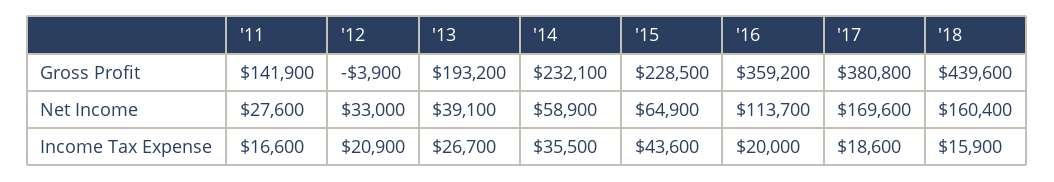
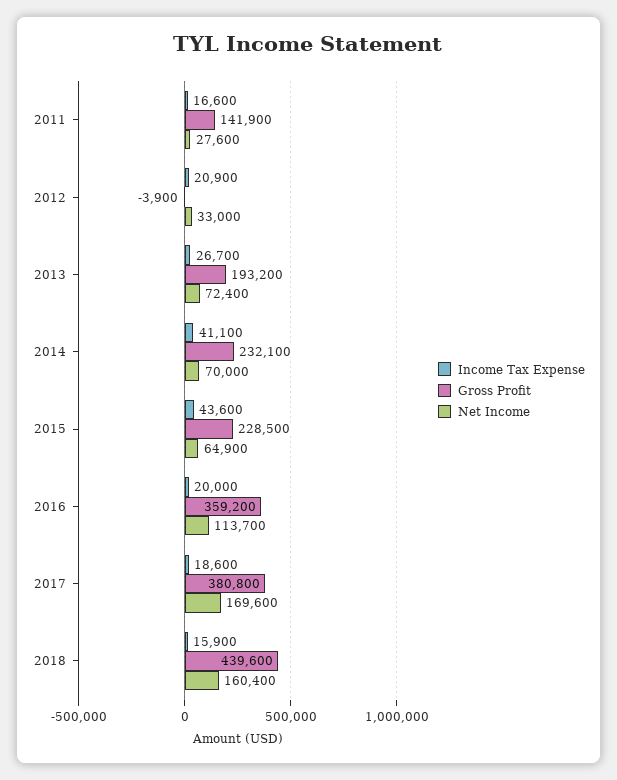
  {
    "Gross Profit": {
      "'11": 141900,
      "'12": -3900,
      "'13": 193200,
      "'14": 232100,
      "'15": 228500,
      "'16": 359200,
      "'17": 380800,
      "'18": 439600
    },
    "Net Income": {
      "'11": 27600,
      "'12": 33000,
-     "'13": 39100,
+     "'13": 72400,
-     "'14": 58900,
+     "'14": 70000,
      "'15": 64900,
      "'16": 113700,
      "'17": 169600,
      "'18": 160400
    },
    "Income Tax Expense": {
      "'11": 16600,
      "'12": 20900,
      "'13": 26700,
-     "'14": 35500,
+     "'14": 41100,
      "'15": 43600,
      "'16": 20000,
      "'17": 18600,
      "'18": 15900
    }
  }

